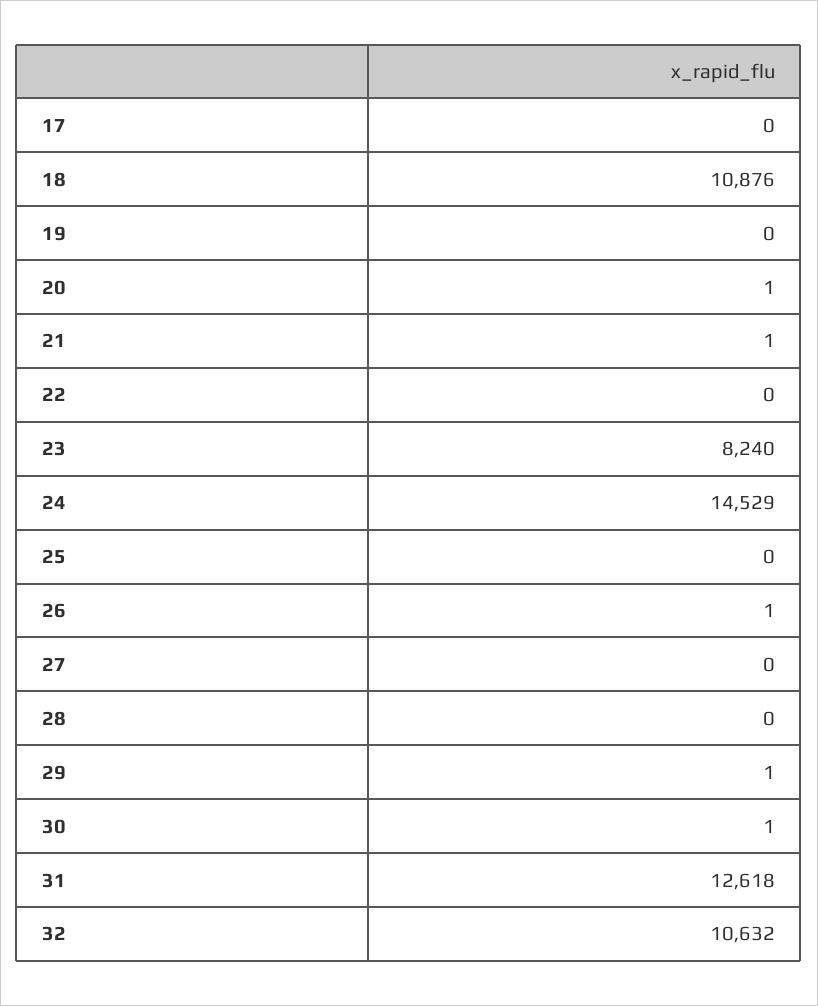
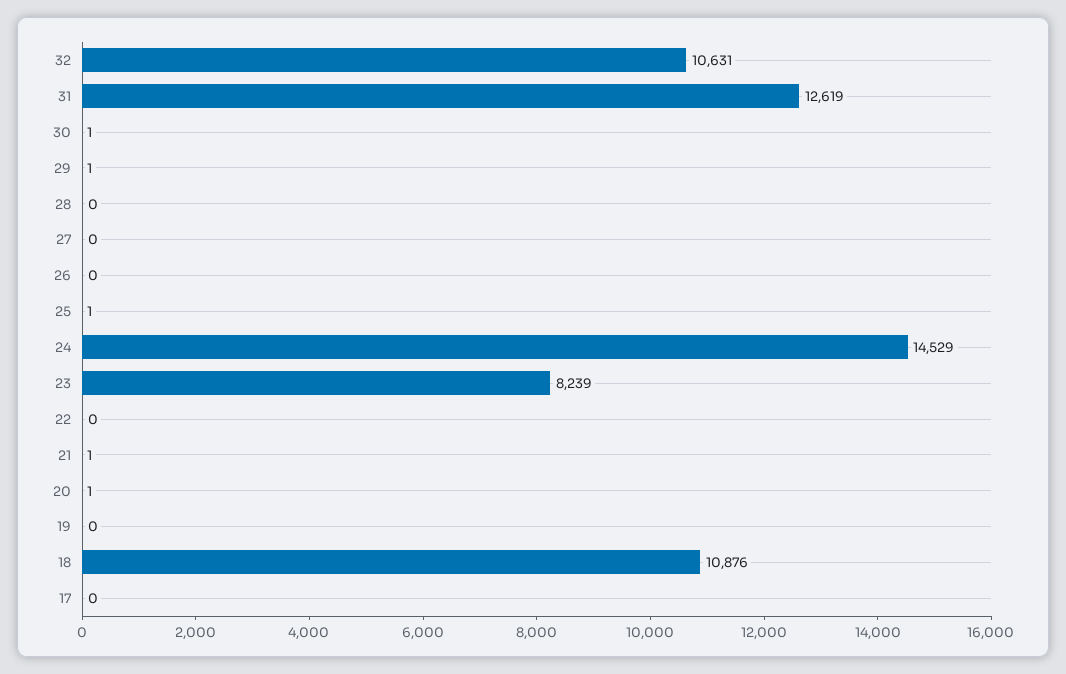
  {
    "17": 0,
    "18": 10876,
    "19": 0,
    "20": 1,
    "21": 1,
    "22": 0,
-   "23": 8240,
+   "23": 8239,
    "24": 14529,
-   "25": 0,
+   "25": 1,
-   "26": 1,
+   "26": 0,
    "27": 0,
    "28": 0,
    "29": 1,
    "30": 1,
-   "31": 12618,
+   "31": 12619,
-   "32": 10632
+   "32": 10631
  }

